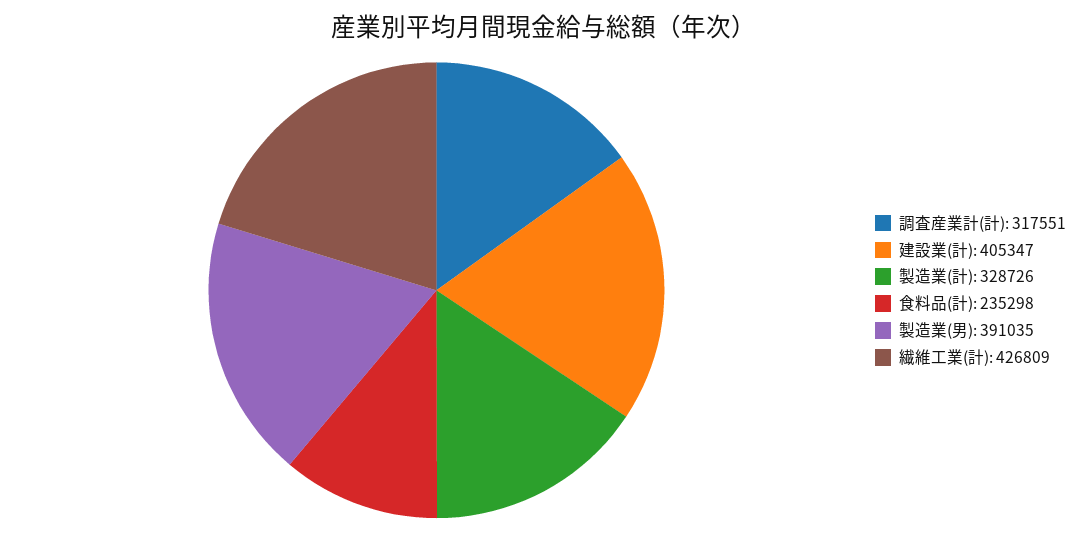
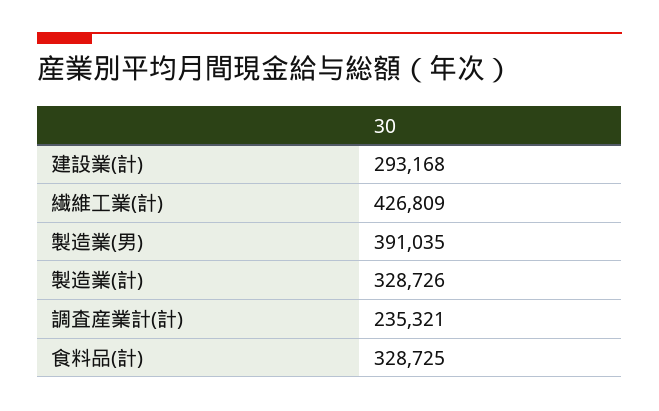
  {
-   "調査産業計(計)": 317551,
+   "調査産業計(計)": 235321,
-   "建設業(計)": 405347,
+   "建設業(計)": 293168,
    "製造業(計)": 328726,
-   "食料品(計)": 235298,
+   "食料品(計)": 328725,
    "製造業(男)": 391035,
    "繊維工業(計)": 426809
  }

